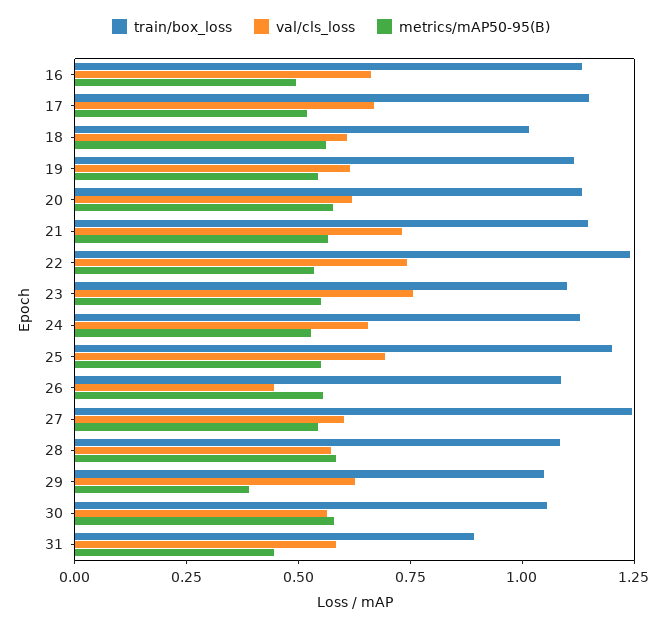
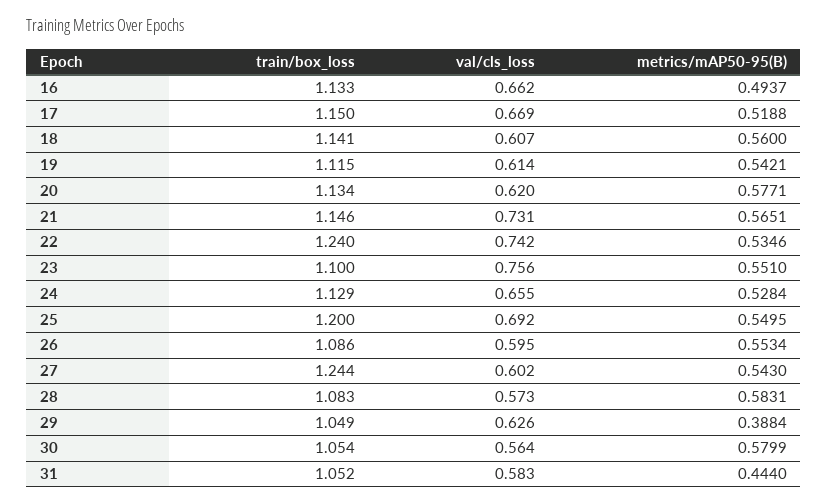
  {
    "train/box_loss": {
      "16": 1.133,
      "17": 1.15,
-     "18": 1,
+     "18": 1.141,
      "19": 1.115,
      "20": 1.134,
      "21": 1.146,
      "22": 1.24,
      "23": 1.1,
      "24": 1.129,
      "25": 1.2,
      "26": 1.086,
      "27": 1.244,
      "28": 1.083,
      "29": 1.049,
      "30": 1.054,
-     "31": 0.9
+     "31": 1.052
    },
    "val/cls_loss": {
      "16": 0.662,
      "17": 0.669,
      "18": 0.607,
      "19": 0.614,
      "20": 0.62,
      "21": 0.731,
      "22": 0.742,
      "23": 0.756,
      "24": 0.655,
      "25": 0.692,
-     "26": 0.45,
+     "26": 0.595,
      "27": 0.602,
      "28": 0.573,
      "29": 0.626,
      "30": 0.564,
      "31": 0.583
    },
    "metrics/mAP50-95(B)": {
      "16": 0.4937,
      "17": 0.5188,
      "18": 0.56,
      "19": 0.5421,
      "20": 0.5771,
      "21": 0.5651,
      "22": 0.5346,
      "23": 0.551,
      "24": 0.5284,
      "25": 0.5495,
      "26": 0.5534,
      "27": 0.543,
      "28": 0.5831,
      "29": 0.3884,
      "30": 0.5799,
      "31": 0.444
    }
  }

